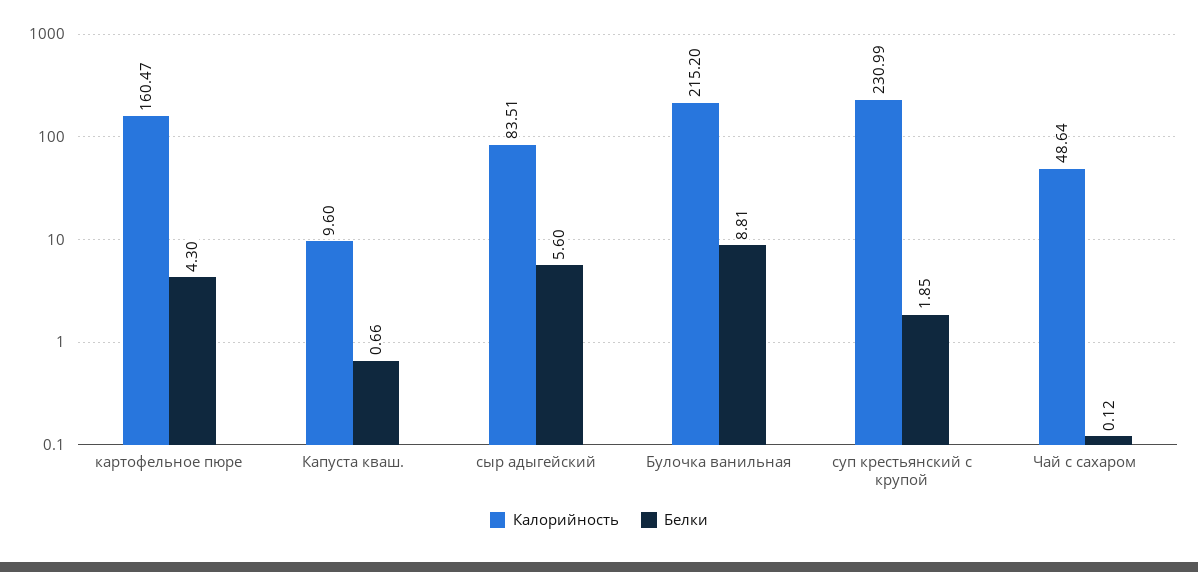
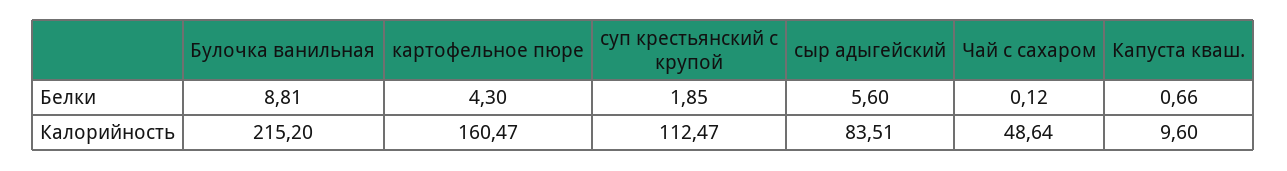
  {
    "Калорийность": {
      "картофельное пюре": 160.47,
      "Капуста кваш.": 9.6,
      "сыр адыгейский": 83.51,
      "Булочка ванильная": 215.2,
-     "суп крестьянский с крупой": 230.99,
+     "суп крестьянский с крупой": 112.47,
      "Чай с сахаром": 48.64
    },
    "Белки": {
      "картофельное пюре": 4.3,
      "Капуста кваш.": 0.66,
      "сыр адыгейский": 5.6,
      "Булочка ванильная": 8.81,
      "суп крестьянский с крупой": 1.85,
      "Чай с сахаром": 0.12
    }
  }

